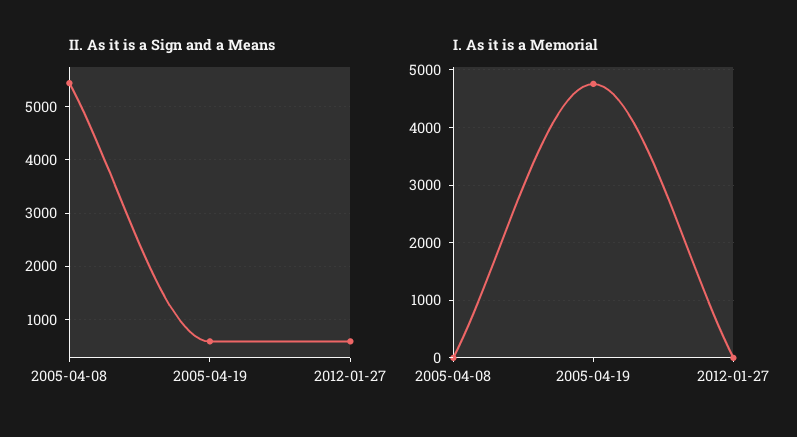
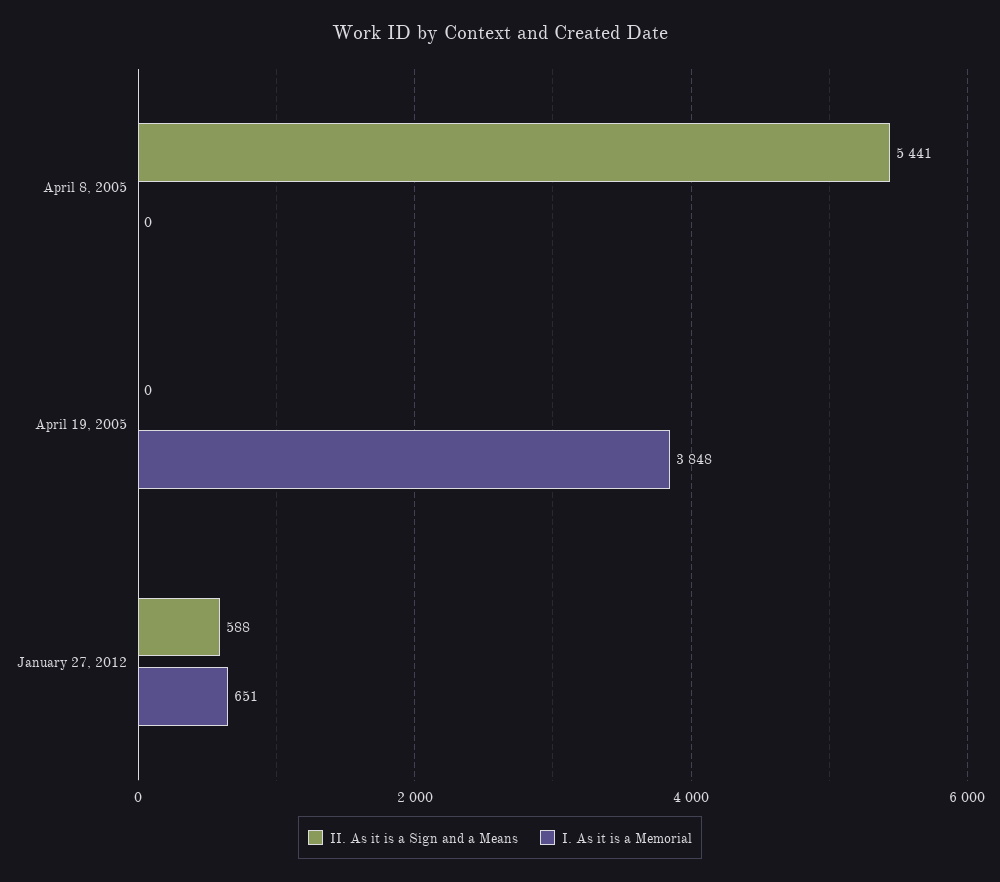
  {
    "II. As it is a Sign and a Means": {
      "2005-04-08": 5441,
-     "2005-04-19": 600,
+     "2005-04-19": 0,
      "2012-01-27": 588
    },
    "I. As it is a Memorial": {
      "2005-04-08": 0,
-     "2005-04-19": 4800,
+     "2005-04-19": 3848,
-     "2012-01-27": 0
+     "2012-01-27": 651
    }
  }

